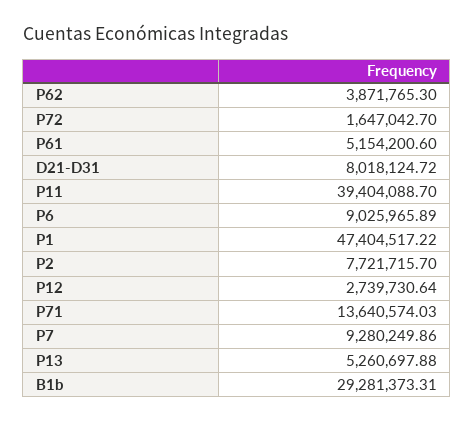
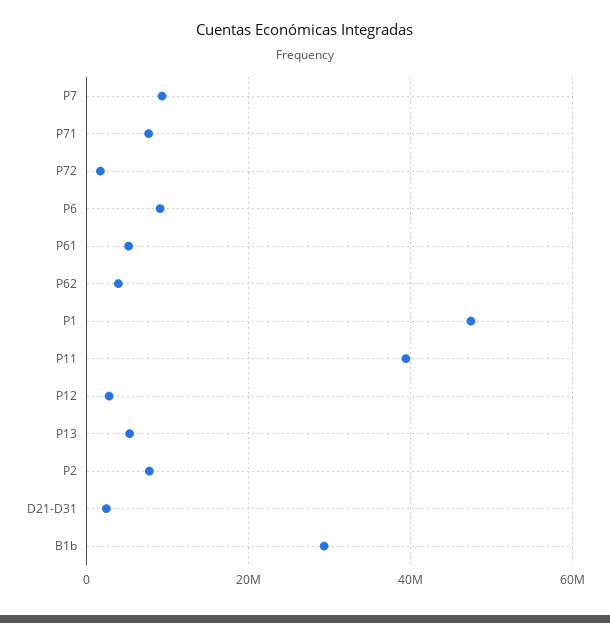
  {
    "P62": 3871765.3,
    "P72": 1647042.7,
    "P61": 5154200.6,
-   "D21-D31": 8018124.72,
+   "D21-D31": 2000000,
    "P11": 39404088.7,
    "P6": 9025965.89,
    "P1": 47404517.22,
    "P2": 7721715.7,
    "P12": 2739730.64,
-   "P71": 13640574.03,
+   "P71": 8000000,
    "P7": 9280249.86,
    "P13": 5260697.88,
    "B1b": 29281373.31
  }

